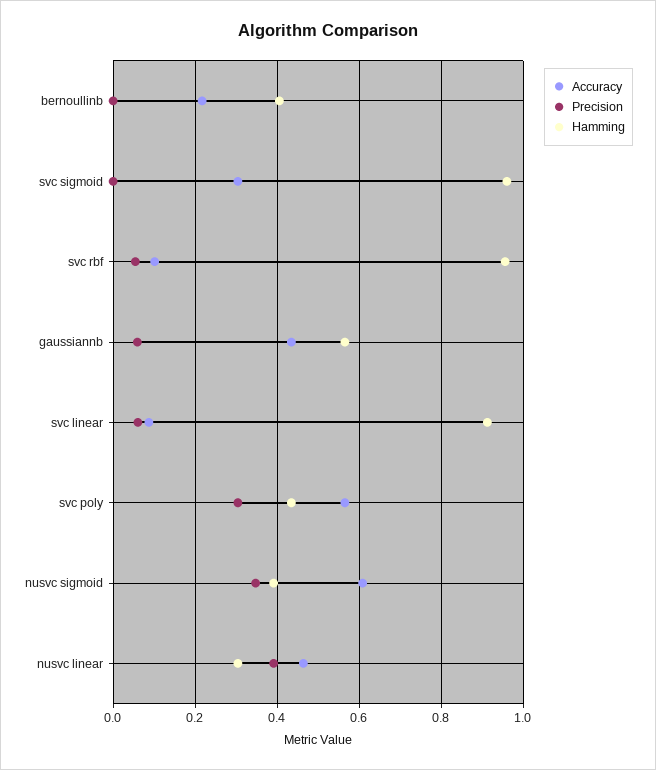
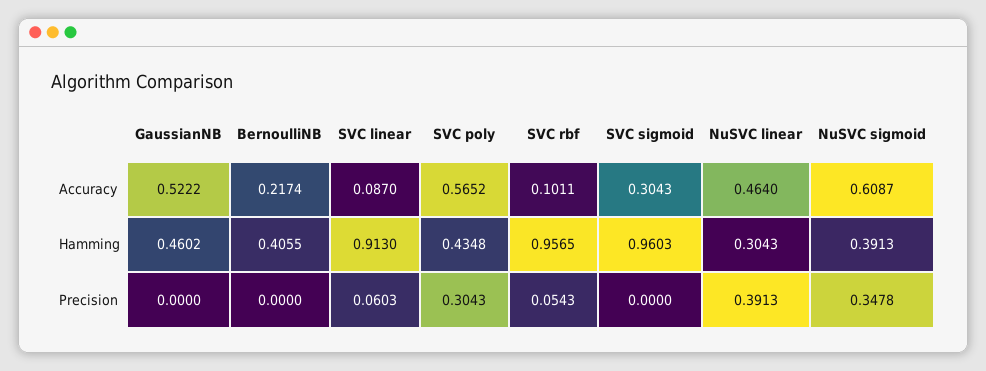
  {
    "Accuracy": {
      "bernoullinb": 0.2174,
      "svc sigmoid": 0.3043,
      "svc rbf": 0.1011,
-     "gaussiannb": 0.44,
+     "gaussiannb": 0.5222,
      "svc linear": 0.087,
      "svc poly": 0.5652,
      "nusvc sigmoid": 0.6087,
      "nusvc linear": 0.464
    },
    "Precision": {
      "bernoullinb": 0,
      "svc sigmoid": 0,
      "svc rbf": 0.0543,
-     "gaussiannb": 0.06,
+     "gaussiannb": 0,
      "svc linear": 0.0603,
      "svc poly": 0.3043,
      "nusvc sigmoid": 0.3478,
      "nusvc linear": 0.3913
    },
    "Hamming": {
      "bernoullinb": 0.4055,
      "svc sigmoid": 0.9603,
      "svc rbf": 0.9565,
-     "gaussiannb": 0.56,
+     "gaussiannb": 0.4602,
      "svc linear": 0.913,
      "svc poly": 0.4348,
      "nusvc sigmoid": 0.3913,
      "nusvc linear": 0.3043
    }
  }

